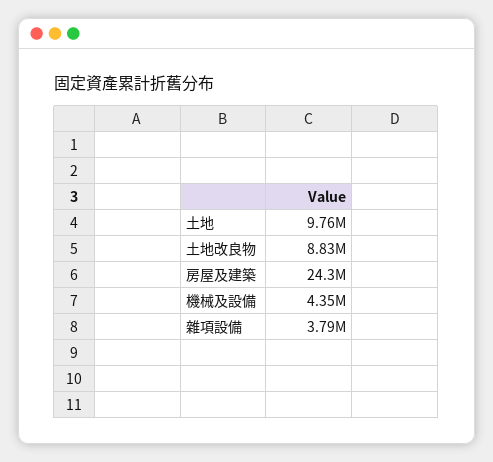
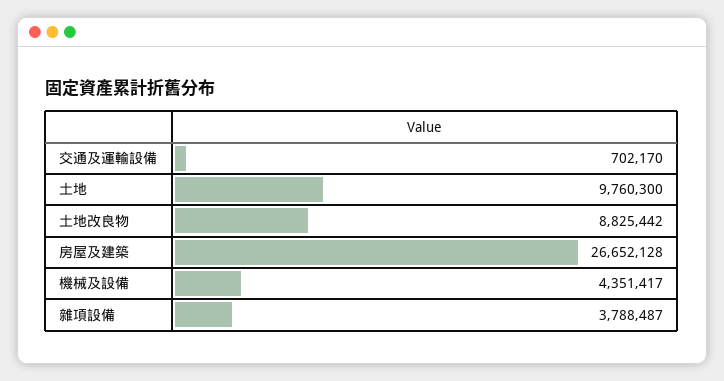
  {
    "土地": 9760300,
    "土地改良物": 8825442,
-   "房屋及建築": 24300000,
+   "房屋及建築": 26652128,
    "機械及設備": 4351417,
-   "雜項設備": 3788487
+   "雜項設備": 3788487,
+   "交通及運輸設備": 702170
  }

